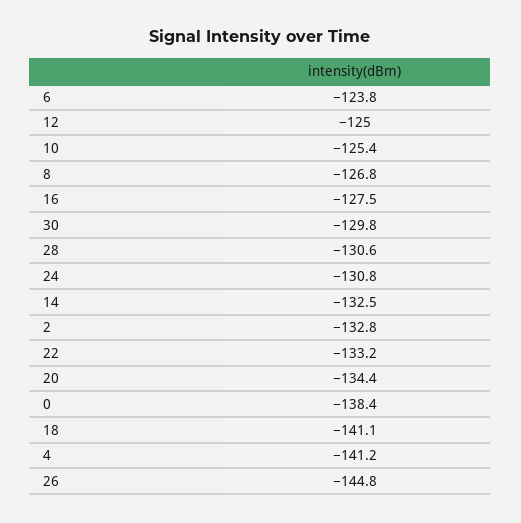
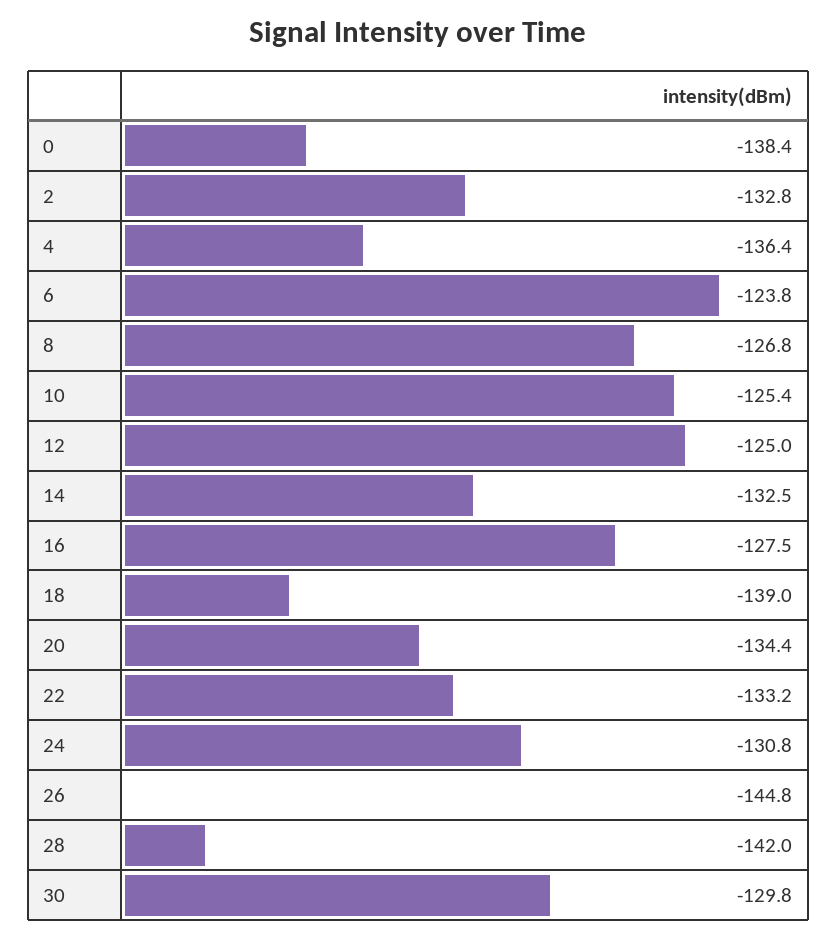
  {
    "6": -123.8,
    "12": -125,
    "10": -125.4,
    "8": -126.8,
    "16": -127.5,
    "30": -129.8,
-   "28": -130.6,
+   "28": -142,
    "24": -130.8,
    "14": -132.5,
    "2": -132.8,
    "22": -133.2,
    "20": -134.4,
    "0": -138.4,
-   "18": -141.1,
+   "18": -139,
-   "4": -141.2,
+   "4": -136.4,
    "26": -144.8
  }

